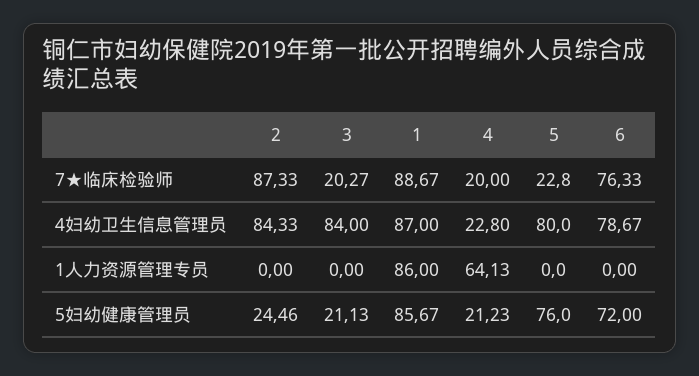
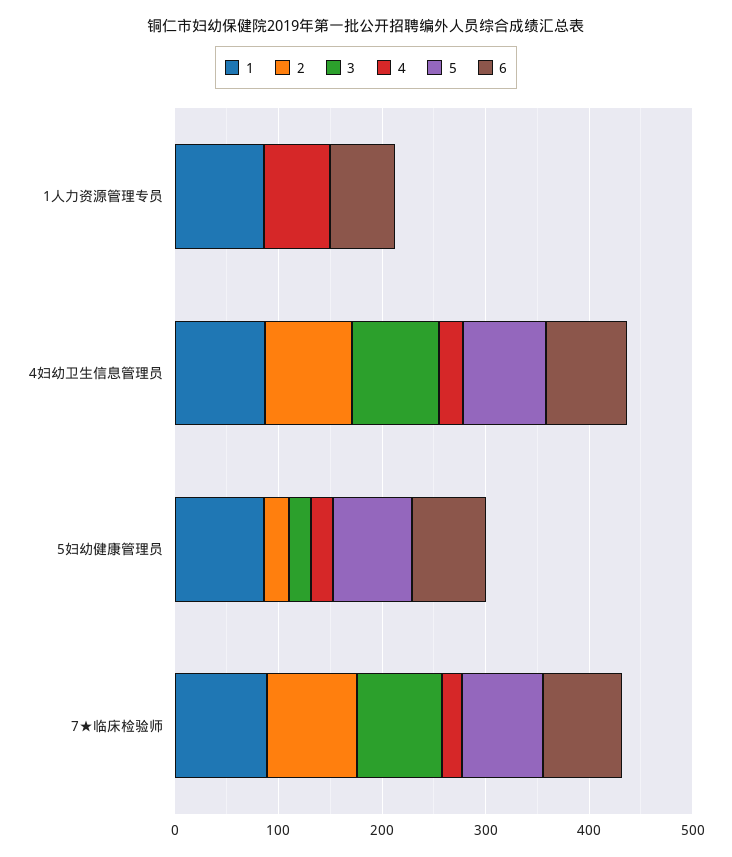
  {
    "2": {
      "7★临床检验师": 87.33,
      "4妇幼卫生信息管理员": 84.33,
      "1人力资源管理专员": 0,
      "5妇幼健康管理员": 24.46
    },
    "3": {
-     "7★临床检验师": 20.27,
+     "7★临床检验师": 80,
      "4妇幼卫生信息管理员": 84,
      "1人力资源管理专员": 0,
      "5妇幼健康管理员": 21.13
    },
    "1": {
      "7★临床检验师": 88.67,
      "4妇幼卫生信息管理员": 87,
      "1人力资源管理专员": 86,
      "5妇幼健康管理员": 85.67
    },
    "4": {
      "7★临床检验师": 20,
      "4妇幼卫生信息管理员": 22.8,
      "1人力资源管理专员": 64.13,
      "5妇幼健康管理员": 21.23
    },
    "5": {
-     "7★临床检验师": 22.8,
+     "7★临床检验师": 80,
      "4妇幼卫生信息管理员": 80,
      "1人力资源管理专员": 0,
      "5妇幼健康管理员": 76
    },
    "6": {
      "7★临床检验师": 76.33,
      "4妇幼卫生信息管理员": 78.67,
-     "1人力资源管理专员": 0,
+     "1人力资源管理专员": 60,
      "5妇幼健康管理员": 72
    }
  }

